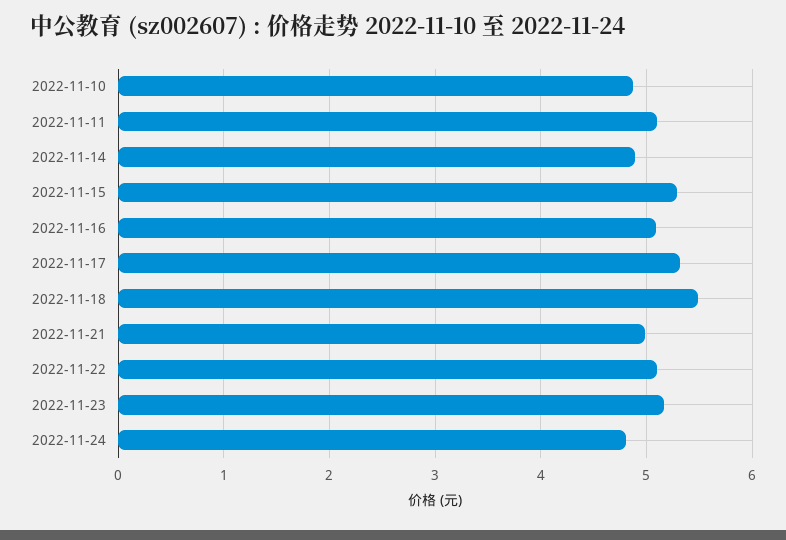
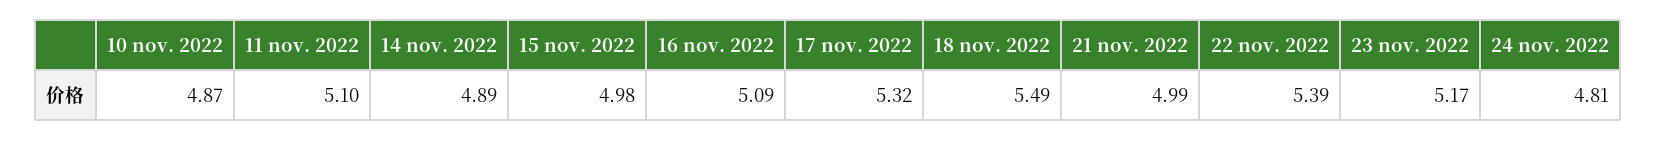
  {
    "2022-11-10": 4.87,
    "2022-11-11": 5.1,
    "2022-11-14": 4.89,
-   "2022-11-15": 5.3,
+   "2022-11-15": 4.98,
    "2022-11-16": 5.09,
    "2022-11-17": 5.32,
    "2022-11-18": 5.49,
    "2022-11-21": 4.99,
-   "2022-11-22": 5.1,
+   "2022-11-22": 5.39,
    "2022-11-23": 5.17,
    "2022-11-24": 4.81
  }

